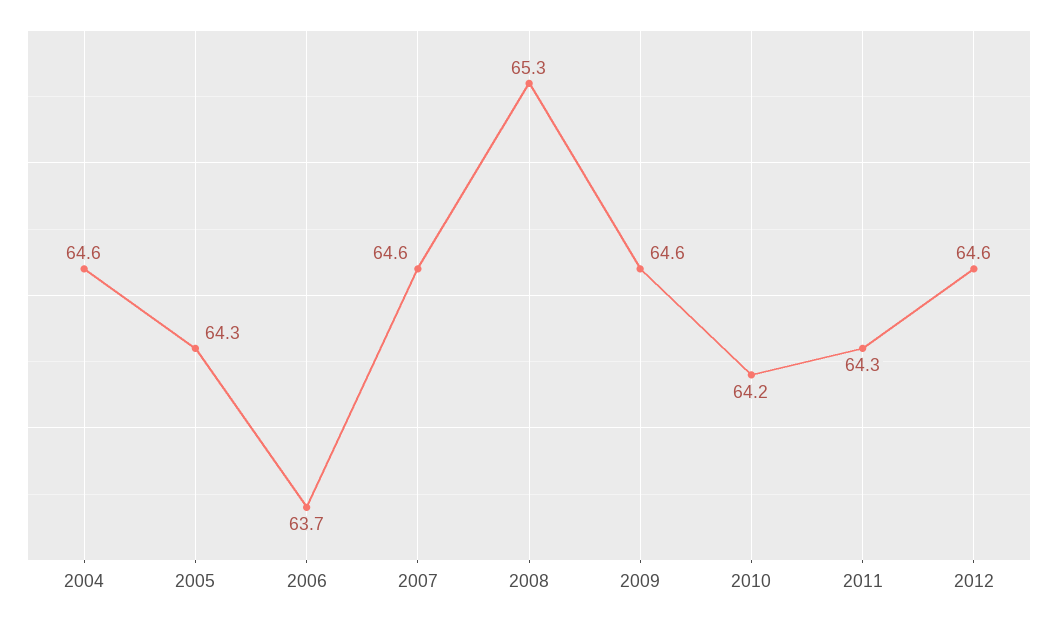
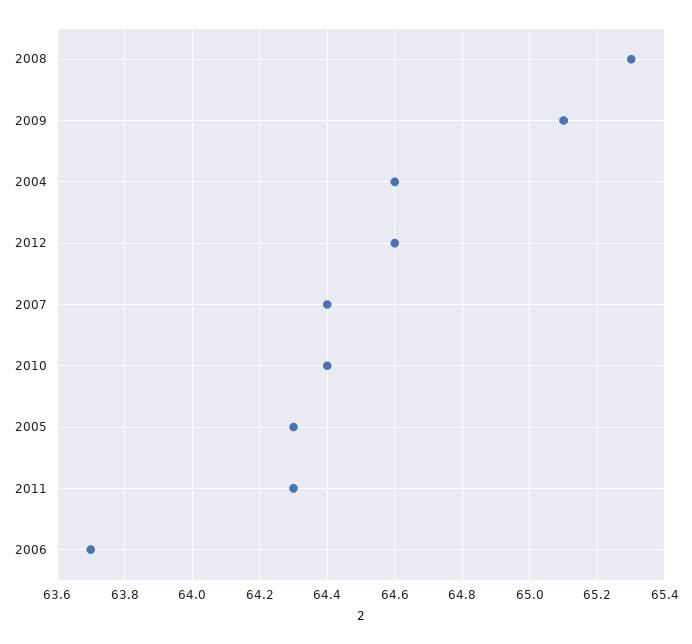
  {
    "2004": 64.6,
    "2005": 64.3,
    "2006": 63.7,
-   "2007": 64.6,
+   "2007": 64.4,
    "2008": 65.3,
-   "2009": 64.6,
+   "2009": 65.1,
-   "2010": 64.2,
+   "2010": 64.4,
    "2011": 64.3,
    "2012": 64.6
  }

